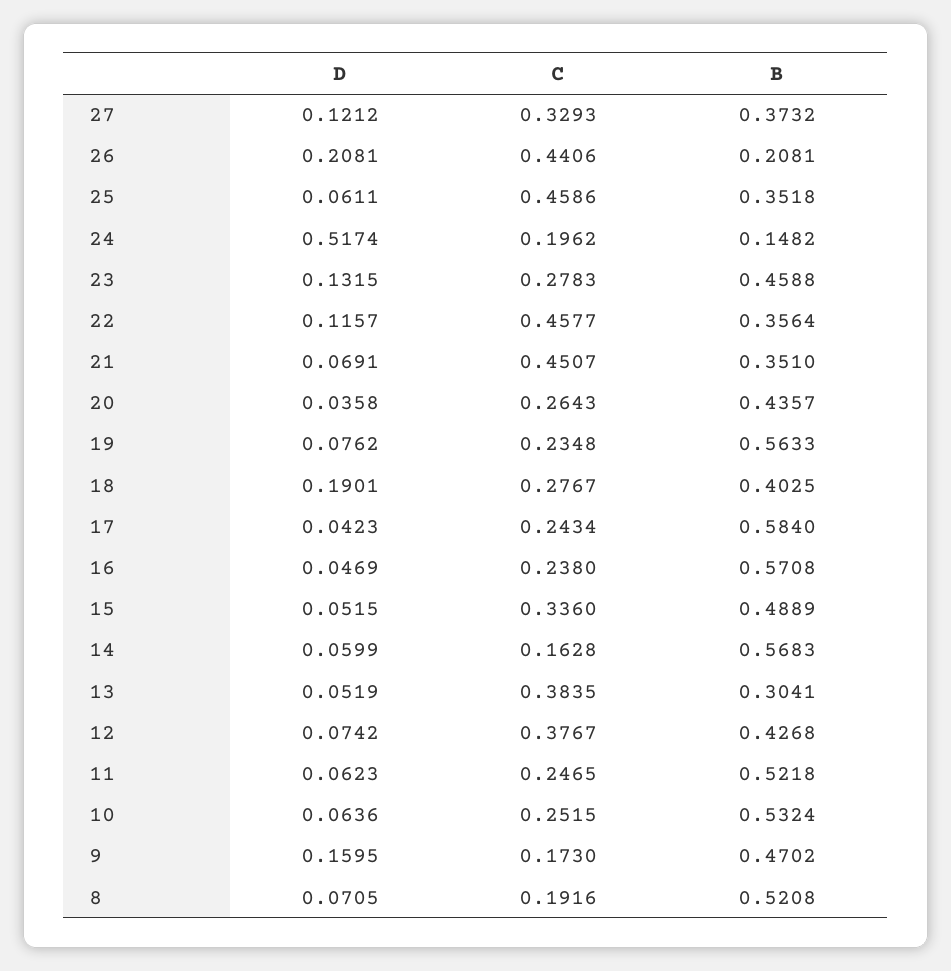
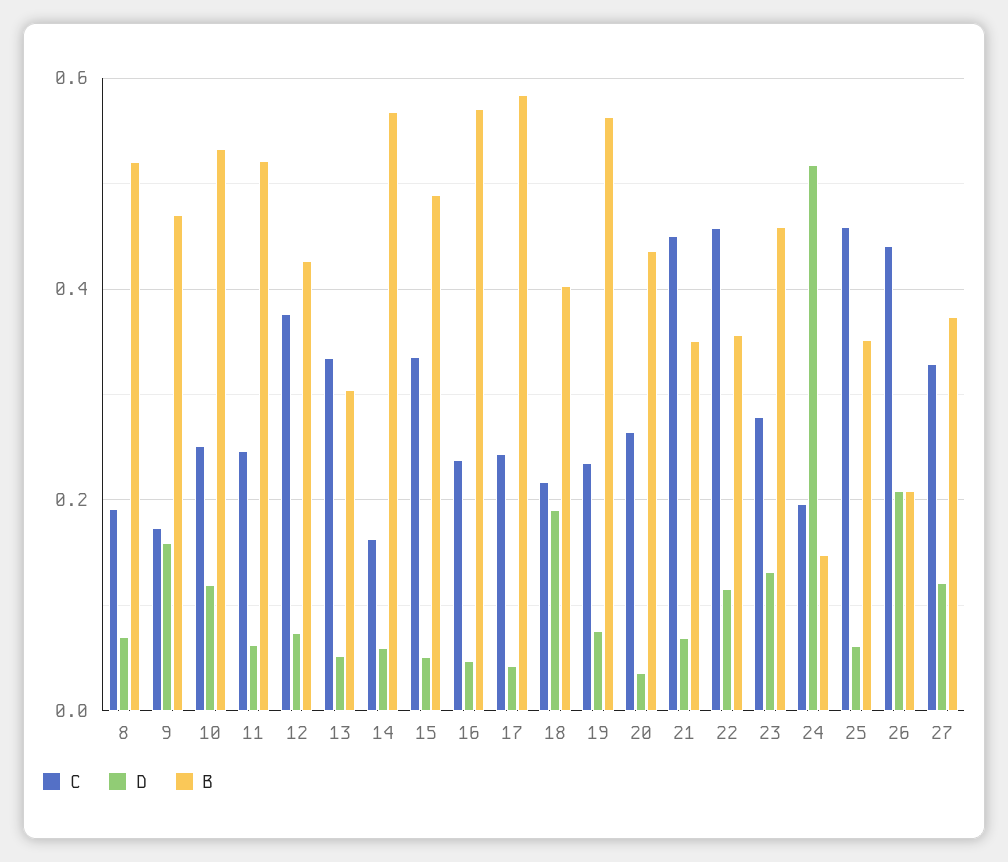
  {
    "D": {
      "27": 0.1212,
      "26": 0.2081,
      "25": 0.0611,
      "24": 0.5174,
      "23": 0.1315,
      "22": 0.1157,
      "21": 0.0691,
      "20": 0.0358,
      "19": 0.0762,
      "18": 0.1901,
      "17": 0.0423,
      "16": 0.0469,
      "15": 0.0515,
      "14": 0.0599,
      "13": 0.0519,
      "12": 0.0742,
      "11": 0.0623,
-     "10": 0.0636,
+     "10": 0.12,
      "9": 0.1595,
      "8": 0.0705
    },
    "C": {
      "27": 0.3293,
      "26": 0.4406,
      "25": 0.4586,
      "24": 0.1962,
      "23": 0.2783,
      "22": 0.4577,
      "21": 0.4507,
      "20": 0.2643,
      "19": 0.2348,
-     "18": 0.2767,
+     "18": 0.22,
      "17": 0.2434,
      "16": 0.238,
      "15": 0.336,
      "14": 0.1628,
-     "13": 0.3835,
+     "13": 0.34,
      "12": 0.3767,
      "11": 0.2465,
      "10": 0.2515,
      "9": 0.173,
      "8": 0.1916
    },
    "B": {
      "27": 0.3732,
      "26": 0.2081,
      "25": 0.3518,
      "24": 0.1482,
      "23": 0.4588,
      "22": 0.3564,
      "21": 0.351,
      "20": 0.4357,
      "19": 0.5633,
      "18": 0.4025,
      "17": 0.584,
      "16": 0.5708,
      "15": 0.4889,
      "14": 0.5683,
      "13": 0.3041,
      "12": 0.4268,
      "11": 0.5218,
      "10": 0.5324,
      "9": 0.4702,
      "8": 0.5208
    }
  }

